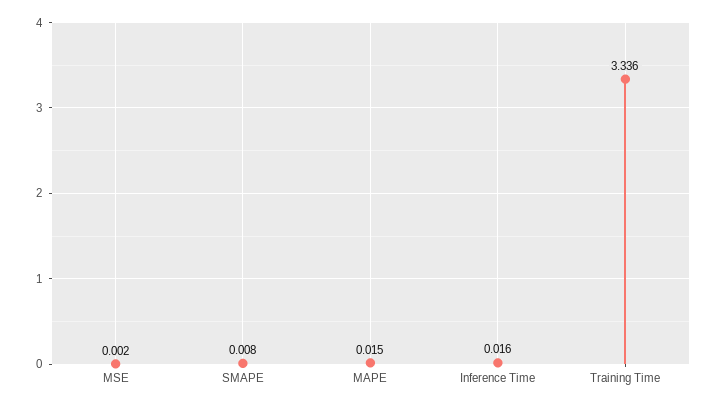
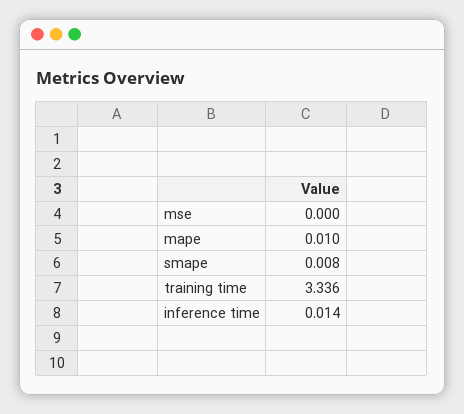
  {
-   "MSE": 0.002,
+   "MSE": 0,
    "SMAPE": 0.008,
-   "MAPE": 0.015,
+   "MAPE": 0.01,
-   "Inference Time": 0.016,
+   "Inference Time": 0.014,
    "Training Time": 3.336
  }

